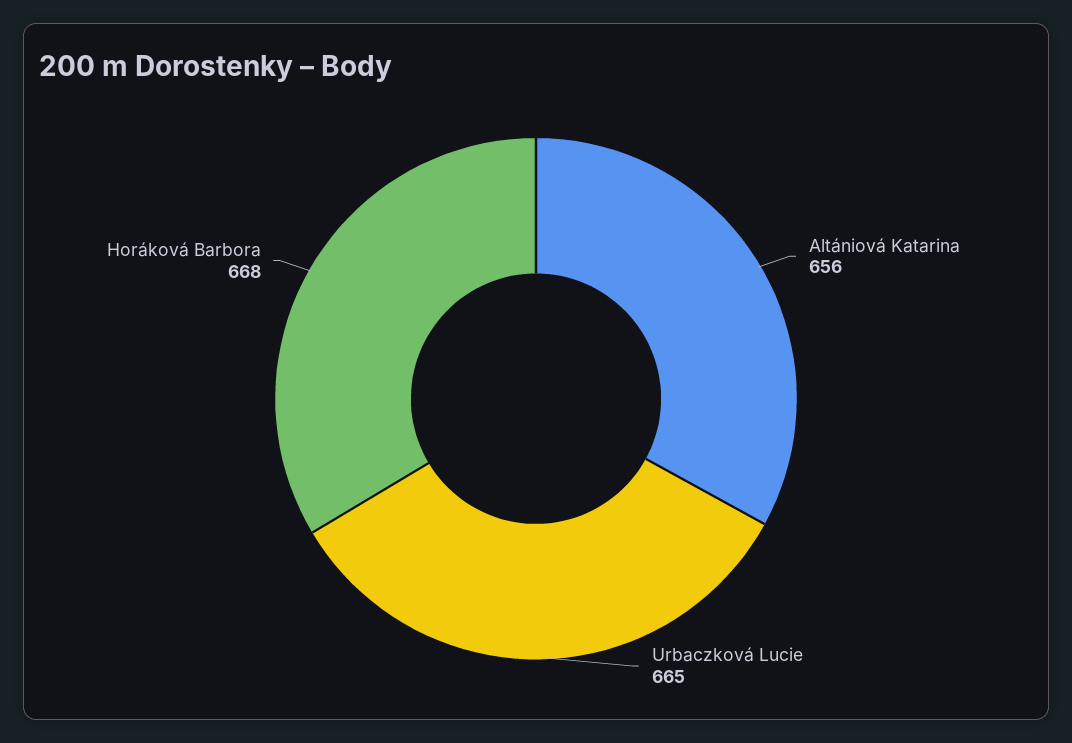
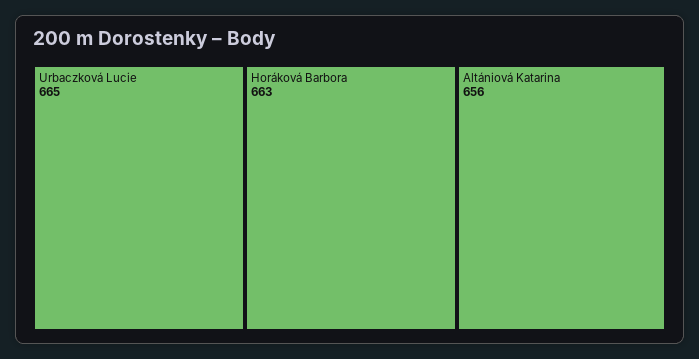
  {
    "Altániová Katarina": 656,
    "Urbaczková Lucie": 665,
-   "Horáková Barbora": 668
+   "Horáková Barbora": 663
  }

